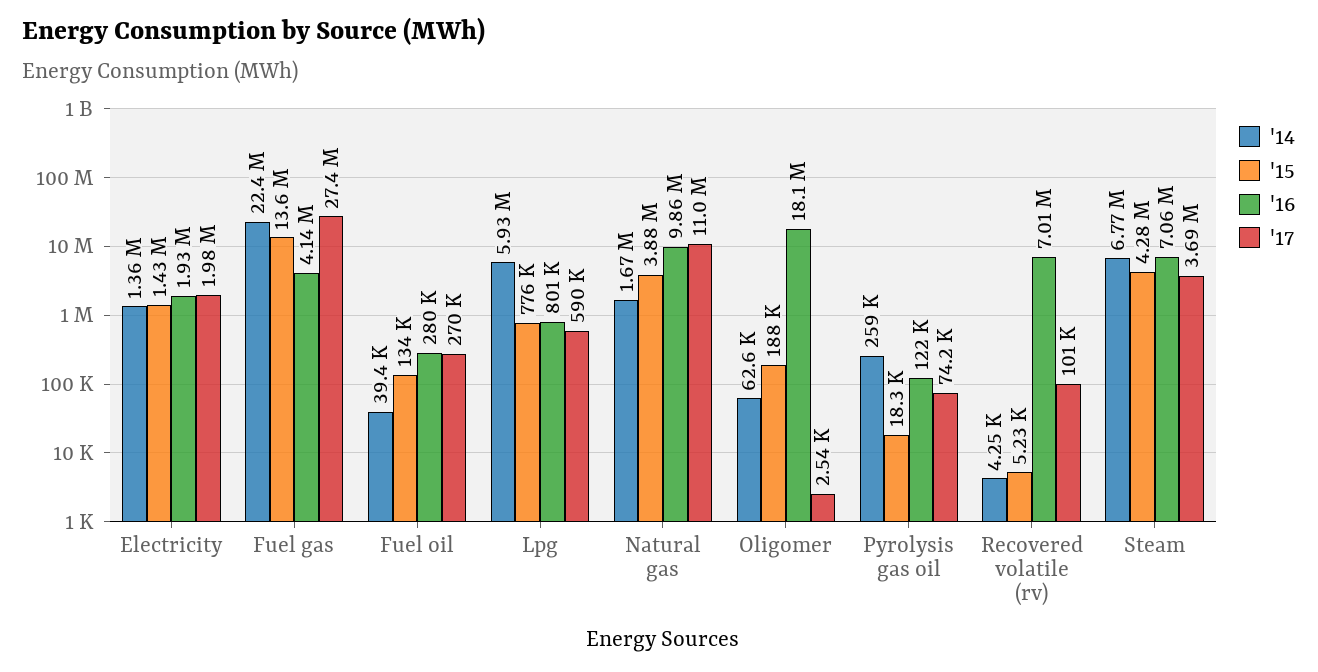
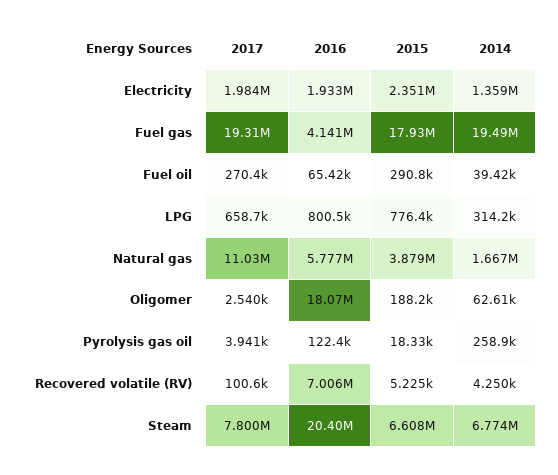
  {
    "'14": {
      "Electricity": 1359000,
-     "Fuel gas": 22400000,
+     "Fuel gas": 19490000,
      "Fuel oil": 39420,
-     "Lpg": 5930000,
+     "Lpg": 314200,
      "Natural gas": 1667000,
      "Oligomer": 62610,
      "Pyrolysis gas oil": 258900,
      "Recovered volatile (rv)": 4250,
      "Steam": 6774000
    },
    "'15": {
-     "Electricity": 1430000,
+     "Electricity": 2351000,
-     "Fuel gas": 13600000,
+     "Fuel gas": 17930000,
-     "Fuel oil": 134000,
+     "Fuel oil": 290800,
      "Lpg": 776400,
      "Natural gas": 3879000,
      "Oligomer": 188200,
      "Pyrolysis gas oil": 18330,
      "Recovered volatile (rv)": 5225,
-     "Steam": 4280000
+     "Steam": 6608000
    },
    "'16": {
      "Electricity": 1933000,
      "Fuel gas": 4141000,
-     "Fuel oil": 280000,
+     "Fuel oil": 65420,
      "Lpg": 800500,
-     "Natural gas": 9860000,
+     "Natural gas": 5777000,
      "Oligomer": 18070000,
      "Pyrolysis gas oil": 122400,
      "Recovered volatile (rv)": 7006000,
-     "Steam": 7060000
+     "Steam": 20400000
    },
    "'17": {
      "Electricity": 1984000,
-     "Fuel gas": 27400000,
+     "Fuel gas": 19310000,
      "Fuel oil": 270400,
-     "Lpg": 590000,
+     "Lpg": 658700,
      "Natural gas": 11030000,
      "Oligomer": 2540,
-     "Pyrolysis gas oil": 74200,
+     "Pyrolysis gas oil": 3941,
      "Recovered volatile (rv)": 100600,
-     "Steam": 3690000
+     "Steam": 7800000
    }
  }

